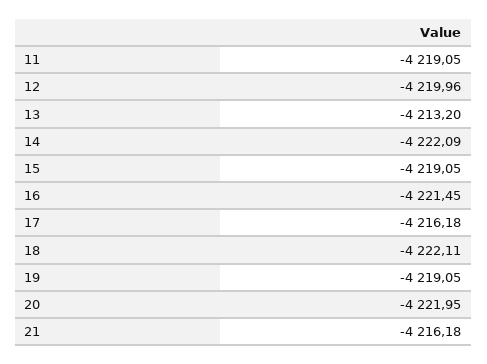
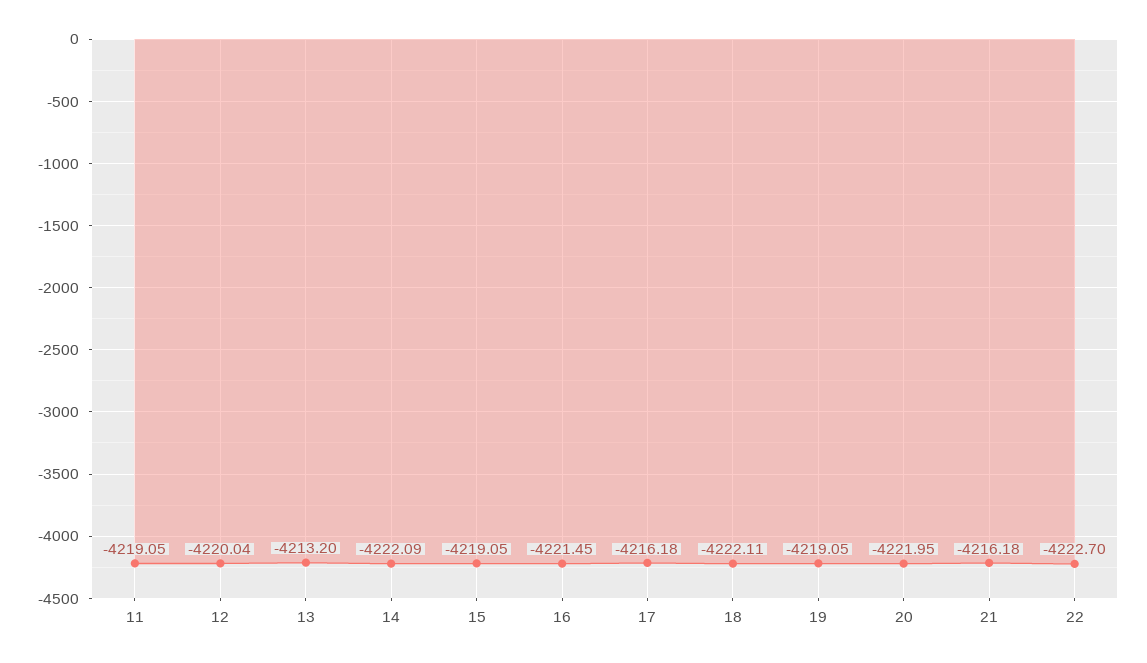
  {
    "11": -4219.05,
-   "12": -4219.96,
+   "12": -4220.04,
    "13": -4213.2,
    "14": -4222.09,
    "15": -4219.05,
    "16": -4221.45,
    "17": -4216.18,
    "18": -4222.11,
    "19": -4219.05,
    "20": -4221.95,
-   "21": -4216.18
+   "21": -4216.18,
+   "22": -4222.7
  }

